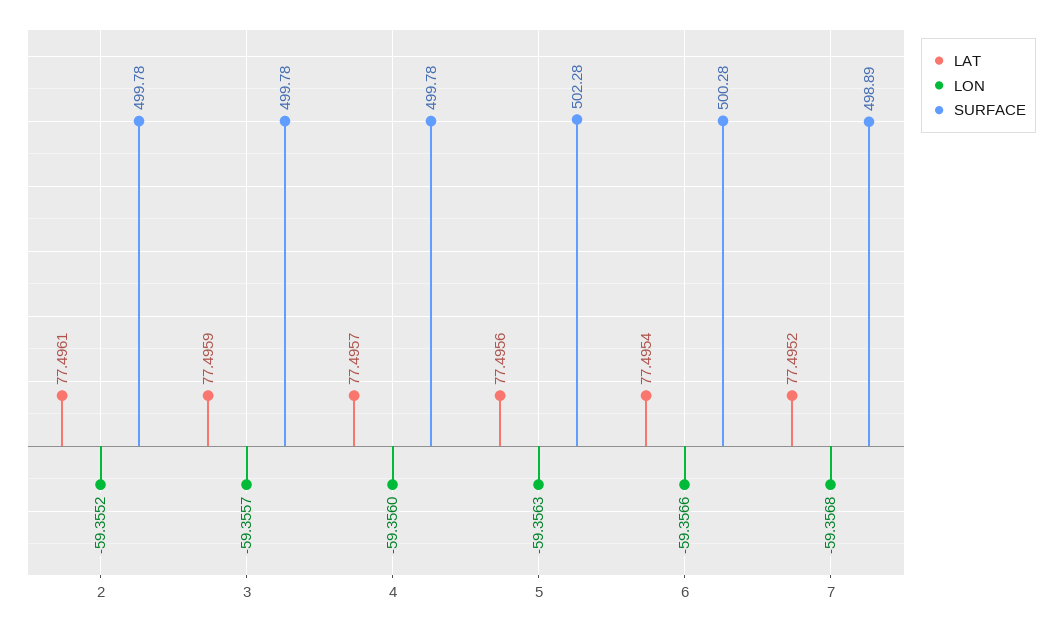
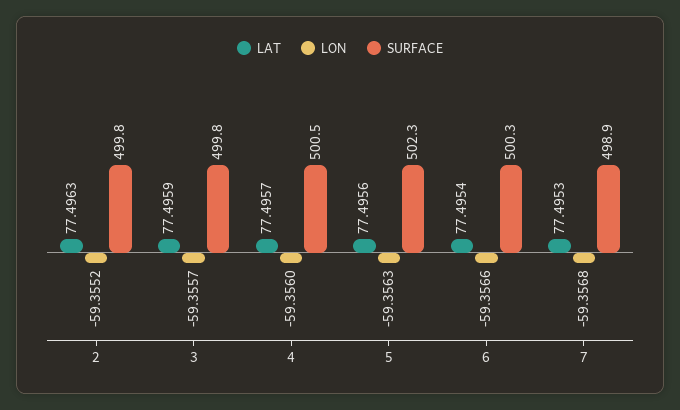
  {
    "LAT": {
-     "2": 77.4961,
+     "2": 77.4963,
      "3": 77.4959,
      "4": 77.4957,
      "5": 77.4956,
      "6": 77.4954,
-     "7": 77.4952
+     "7": 77.4953
    },
    "LON": {
      "2": -59.3552,
      "3": -59.3557,
      "4": -59.356,
      "5": -59.3563,
      "6": -59.3566,
      "7": -59.3568
    },
    "SURFACE": {
      "2": 499.78,
      "3": 499.78,
-     "4": 499.78,
+     "4": 500.5,
      "5": 502.28,
      "6": 500.28,
      "7": 498.89
    }
  }

